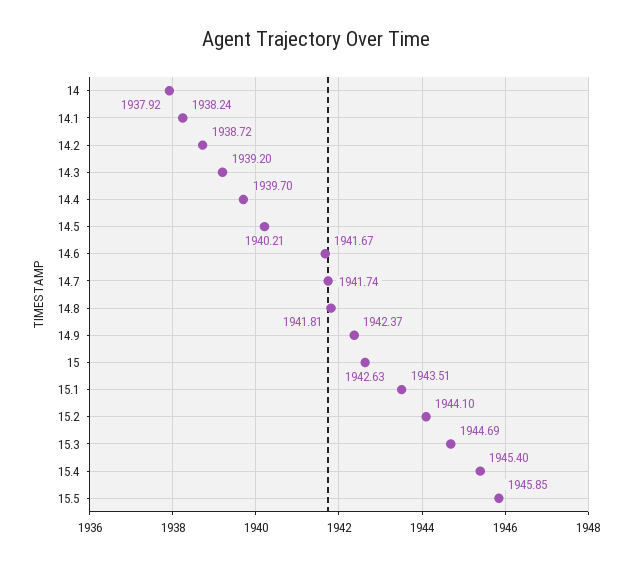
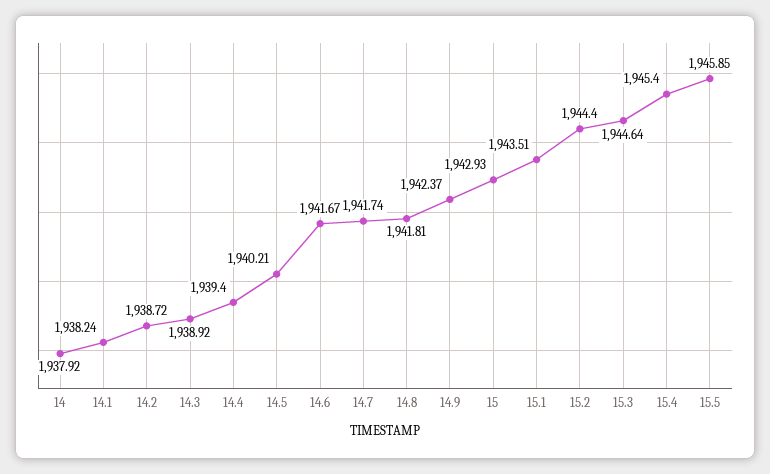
  {
    "14": 1937.92,
    "14.1": 1938.24,
    "14.2": 1938.72,
-   "14.3": 1939.2,
+   "14.3": 1938.92,
-   "14.4": 1939.7,
+   "14.4": 1939.4,
    "14.5": 1940.21,
    "14.6": 1941.67,
    "14.7": 1941.74,
    "14.8": 1941.81,
    "14.9": 1942.37,
-   "15": 1942.63,
+   "15": 1942.93,
    "15.1": 1943.51,
-   "15.2": 1944.1,
+   "15.2": 1944.4,
-   "15.3": 1944.69,
+   "15.3": 1944.64,
    "15.4": 1945.4,
    "15.5": 1945.85
  }

